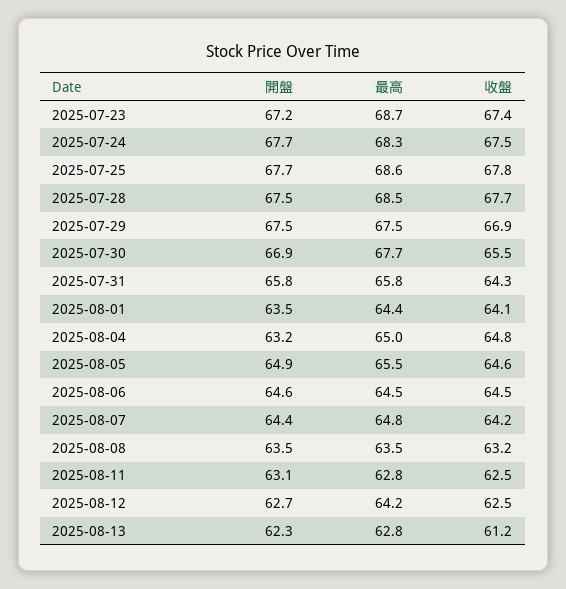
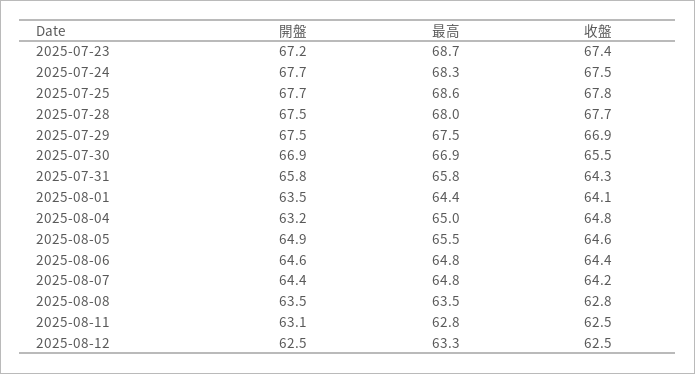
  {
    "開盤": {
      "2025-07-23": 67.2,
      "2025-07-24": 67.7,
      "2025-07-25": 67.7,
      "2025-07-28": 67.5,
      "2025-07-29": 67.5,
      "2025-07-30": 66.9,
      "2025-07-31": 65.8,
      "2025-08-01": 63.5,
      "2025-08-04": 63.2,
      "2025-08-05": 64.9,
      "2025-08-06": 64.6,
      "2025-08-07": 64.4,
      "2025-08-08": 63.5,
      "2025-08-11": 63.1,
-     "2025-08-12": 62.7,
+     "2025-08-12": 62.5
-     "2025-08-13": 62.3
    },
    "最高": {
      "2025-07-23": 68.7,
      "2025-07-24": 68.3,
      "2025-07-25": 68.6,
-     "2025-07-28": 68.5,
+     "2025-07-28": 68,
      "2025-07-29": 67.5,
-     "2025-07-30": 67.7,
+     "2025-07-30": 66.9,
      "2025-07-31": 65.8,
      "2025-08-01": 64.4,
      "2025-08-04": 65,
      "2025-08-05": 65.5,
-     "2025-08-06": 64.5,
+     "2025-08-06": 64.8,
      "2025-08-07": 64.8,
      "2025-08-08": 63.5,
      "2025-08-11": 62.8,
-     "2025-08-12": 64.2,
+     "2025-08-12": 63.3
-     "2025-08-13": 62.8
    },
    "收盤": {
      "2025-07-23": 67.4,
      "2025-07-24": 67.5,
      "2025-07-25": 67.8,
      "2025-07-28": 67.7,
      "2025-07-29": 66.9,
      "2025-07-30": 65.5,
      "2025-07-31": 64.3,
      "2025-08-01": 64.1,
      "2025-08-04": 64.8,
      "2025-08-05": 64.6,
-     "2025-08-06": 64.5,
+     "2025-08-06": 64.4,
      "2025-08-07": 64.2,
-     "2025-08-08": 63.2,
+     "2025-08-08": 62.8,
      "2025-08-11": 62.5,
-     "2025-08-12": 62.5,
+     "2025-08-12": 62.5
-     "2025-08-13": 61.2
    }
  }

